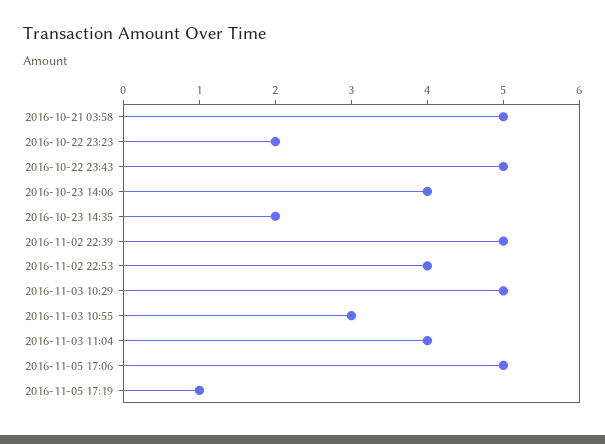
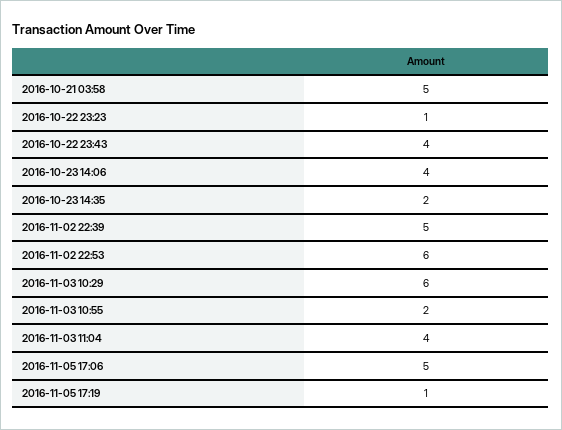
  {
    "2016-10-21 03:58": 5,
-   "2016-10-22 23:23": 2,
+   "2016-10-22 23:23": 1,
-   "2016-10-22 23:43": 5,
+   "2016-10-22 23:43": 4,
    "2016-10-23 14:06": 4,
    "2016-10-23 14:35": 2,
    "2016-11-02 22:39": 5,
-   "2016-11-02 22:53": 4,
+   "2016-11-02 22:53": 6,
-   "2016-11-03 10:29": 5,
+   "2016-11-03 10:29": 6,
-   "2016-11-03 10:55": 3,
+   "2016-11-03 10:55": 2,
    "2016-11-03 11:04": 4,
    "2016-11-05 17:06": 5,
    "2016-11-05 17:19": 1
  }

